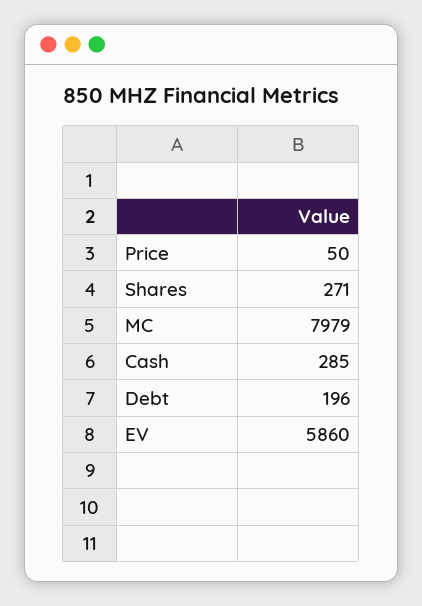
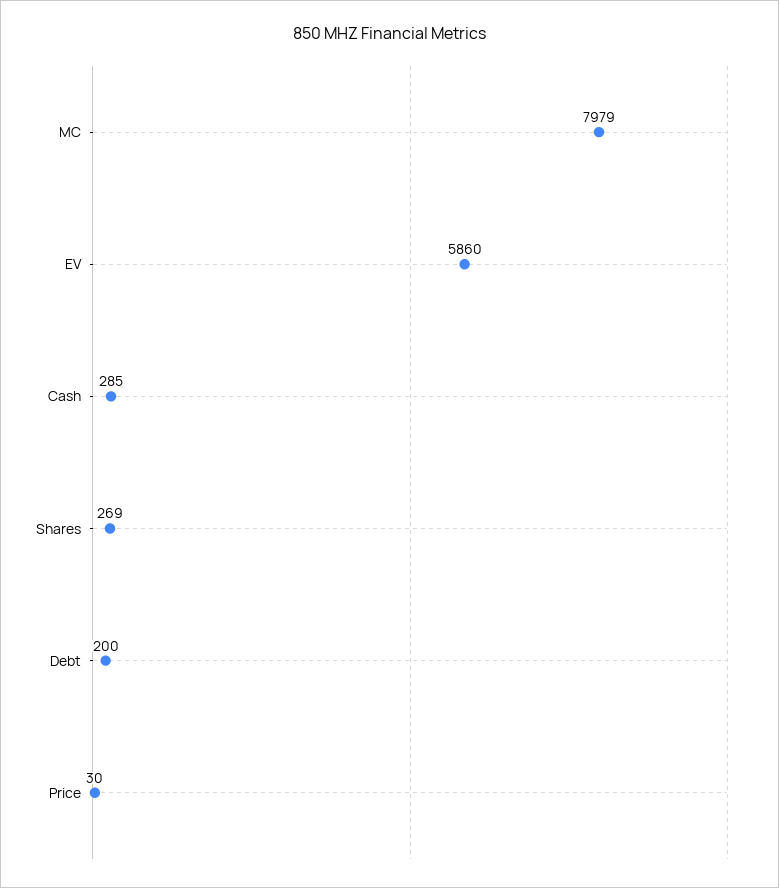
  {
-   "Price": 50,
+   "Price": 30,
-   "Shares": 271,
+   "Shares": 269,
    "MC": 7979,
    "Cash": 285,
-   "Debt": 196,
+   "Debt": 200,
    "EV": 5860
  }

